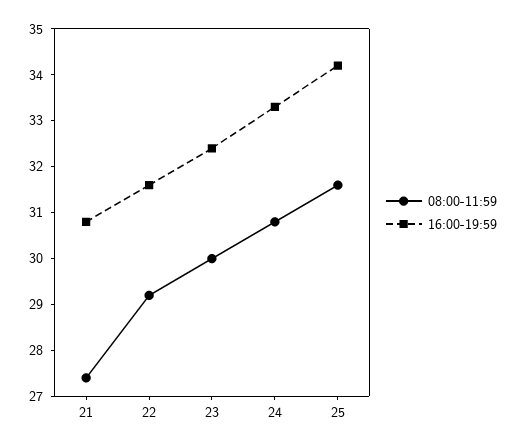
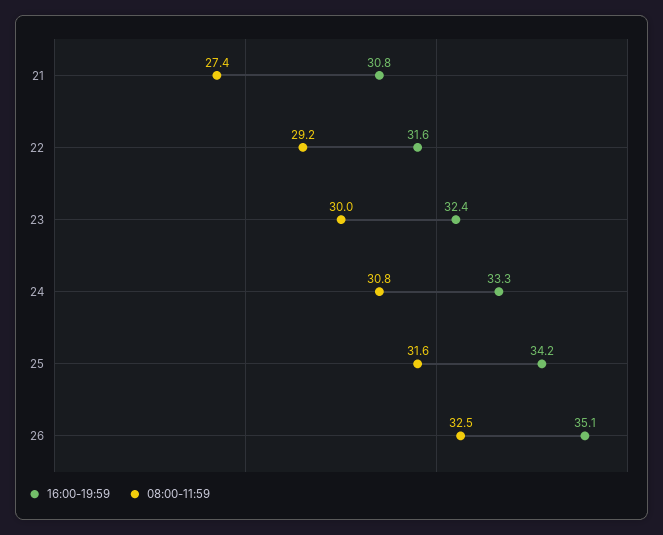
  {
    "08:00-11:59": {
      "21": 27.4,
      "22": 29.2,
      "23": 30,
      "24": 30.8,
-     "25": 31.6
+     "25": 31.6,
+     "26": 32.5
    },
    "16:00-19:59": {
      "21": 30.8,
      "22": 31.6,
      "23": 32.4,
      "24": 33.3,
-     "25": 34.2
+     "25": 34.2,
+     "26": 35.1
    }
  }

